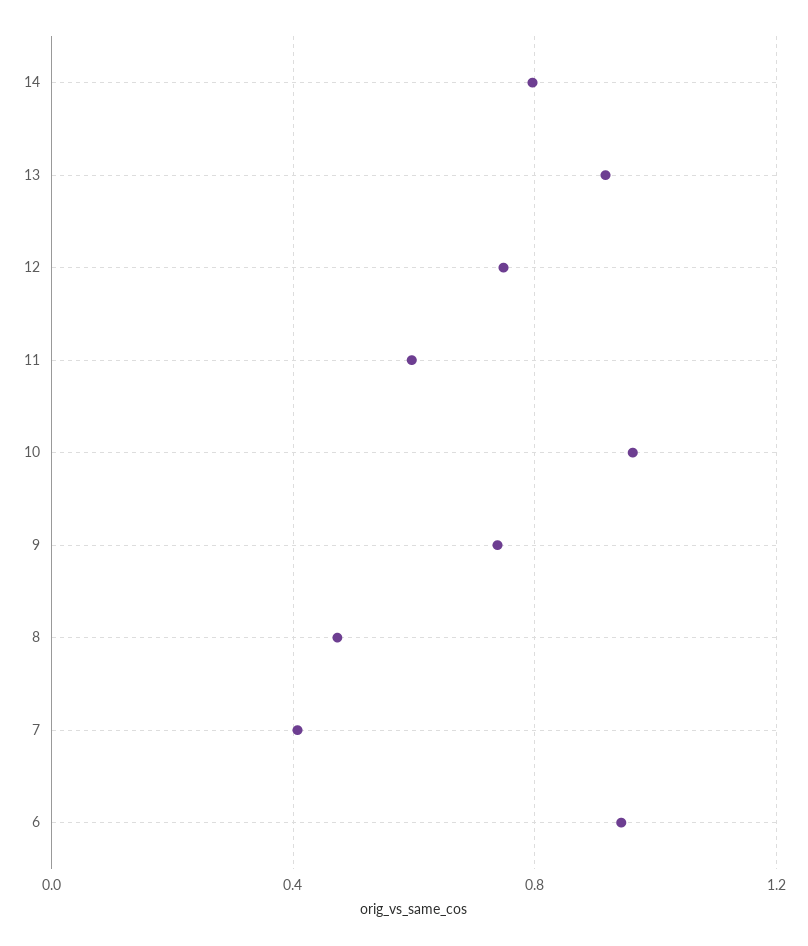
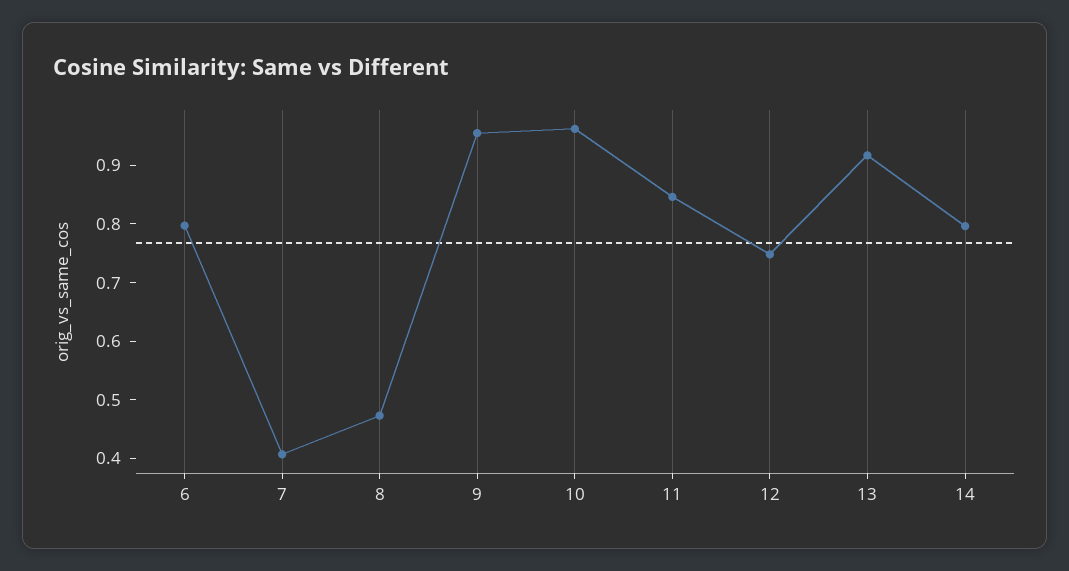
  {
    "14": 0.8,
    "13": 0.92,
    "12": 0.74,
-   "11": 0.6,
+   "11": 0.84,
    "10": 0.96,
-   "9": 0.75,
+   "9": 0.96,
    "8": 0.48,
    "7": 0.4,
-   "6": 0.95
+   "6": 0.8
  }

